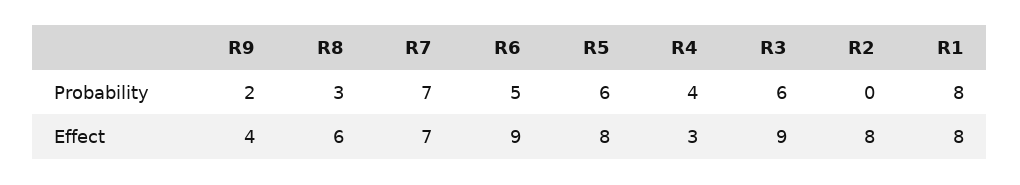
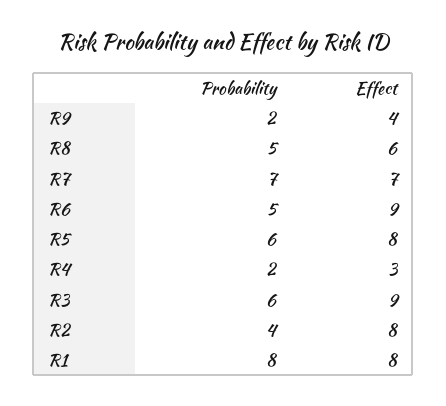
  {
    "R9": {
      "Probability": 2,
      "Effect": 4
    },
    "R8": {
-     "Probability": 3,
+     "Probability": 5,
      "Effect": 6
    },
    "R7": {
      "Probability": 7,
      "Effect": 7
    },
    "R6": {
      "Probability": 5,
      "Effect": 9
    },
    "R5": {
      "Probability": 6,
      "Effect": 8
    },
    "R4": {
-     "Probability": 4,
+     "Probability": 2,
      "Effect": 3
    },
    "R3": {
      "Probability": 6,
      "Effect": 9
    },
    "R2": {
-     "Probability": 0,
+     "Probability": 4,
      "Effect": 8
    },
    "R1": {
      "Probability": 8,
      "Effect": 8
    }
  }

